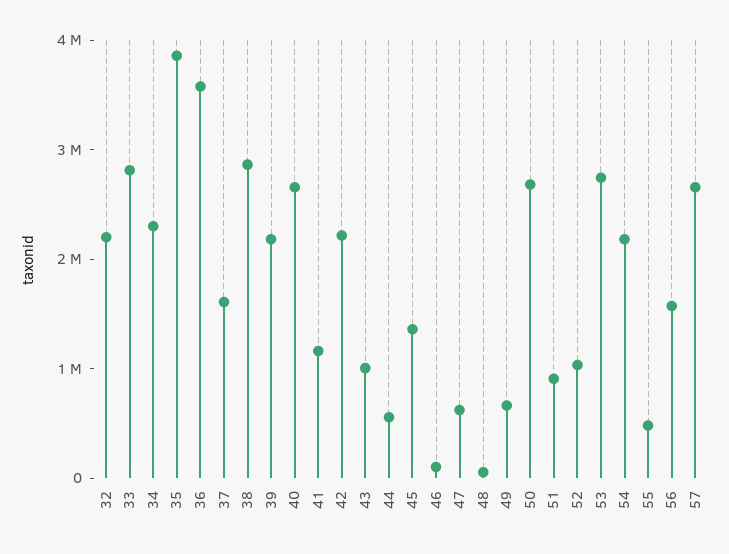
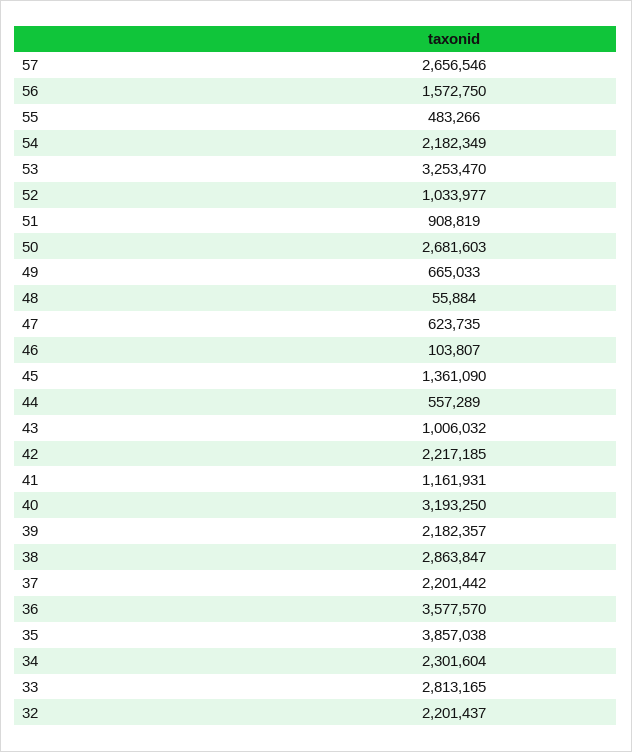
  {
    "32": 2201437,
    "33": 2813165,
    "34": 2301604,
    "35": 3857038,
    "36": 3577570,
-   "37": 1600000,
+   "37": 2201442,
    "38": 2863847,
    "39": 2182357,
-   "40": 2600000,
+   "40": 3193250,
    "41": 1161931,
    "42": 2217185,
    "43": 1006032,
    "44": 557289,
    "45": 1361090,
    "46": 103807,
    "47": 623735,
    "48": 55884,
    "49": 665033,
    "50": 2681603,
    "51": 908819,
    "52": 1033977,
-   "53": 2800000,
+   "53": 3253470,
    "54": 2182349,
    "55": 483266,
    "56": 1572750,
    "57": 2656546
  }

